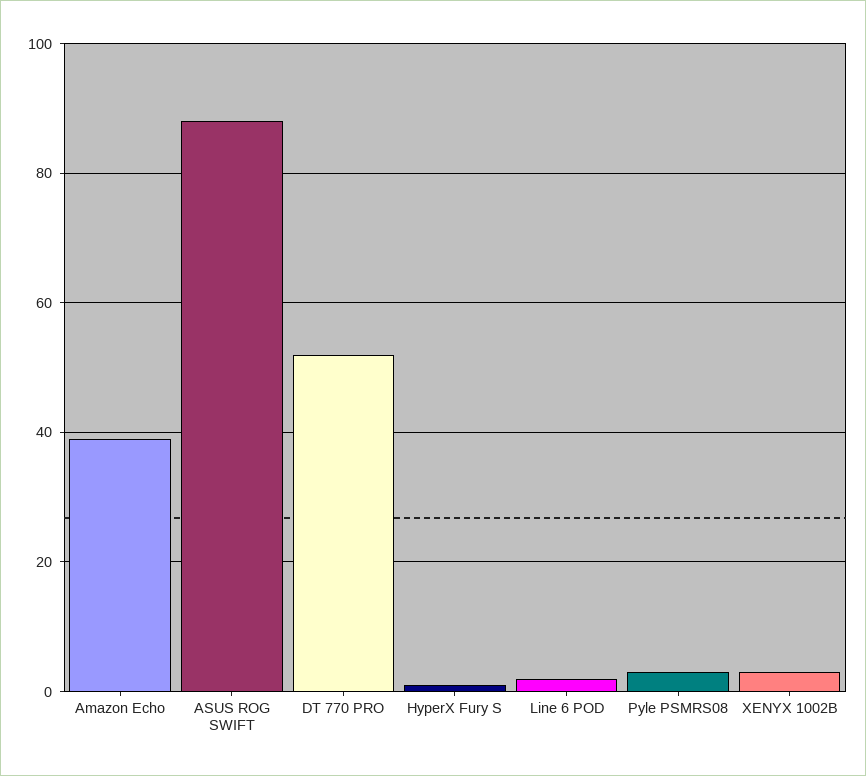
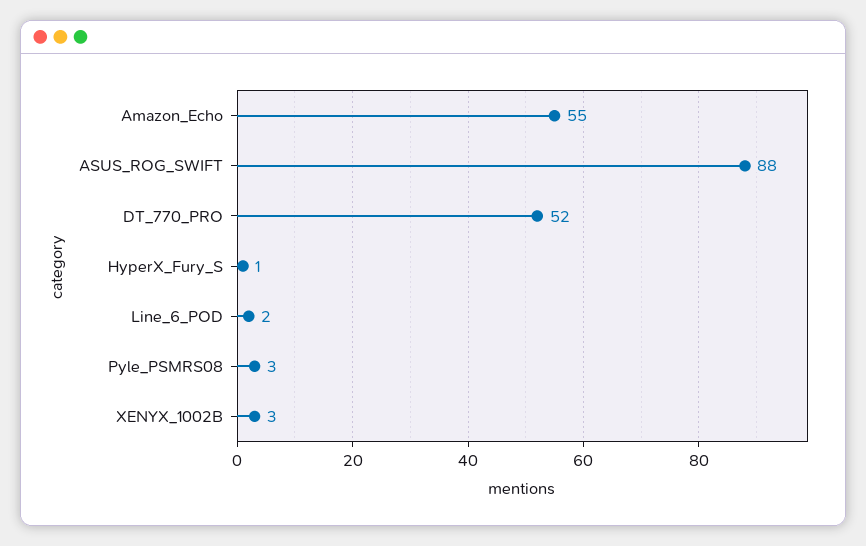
  {
-   "Amazon Echo": 40,
+   "Amazon Echo": 55,
    "ASUS ROG SWIFT": 88,
    "DT 770 PRO": 52,
    "HyperX Fury S": 1,
    "Line 6 POD": 2,
    "Pyle PSMRS08": 3,
    "XENYX 1002B": 3
  }

